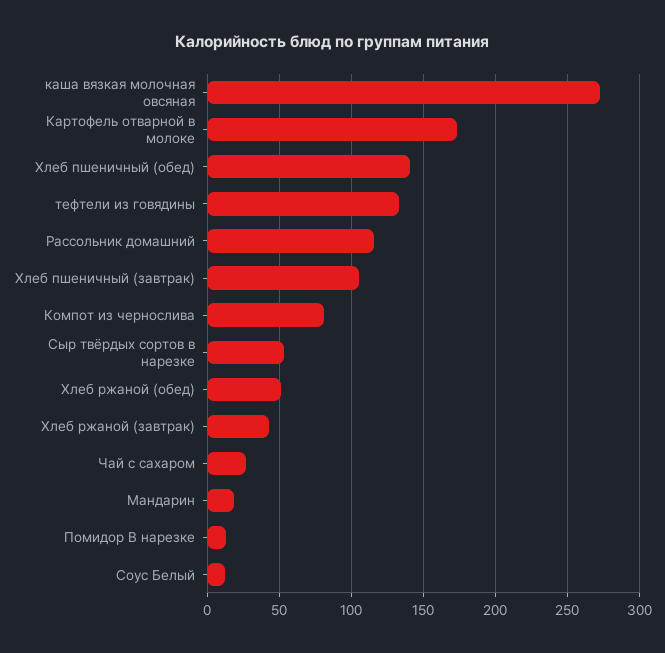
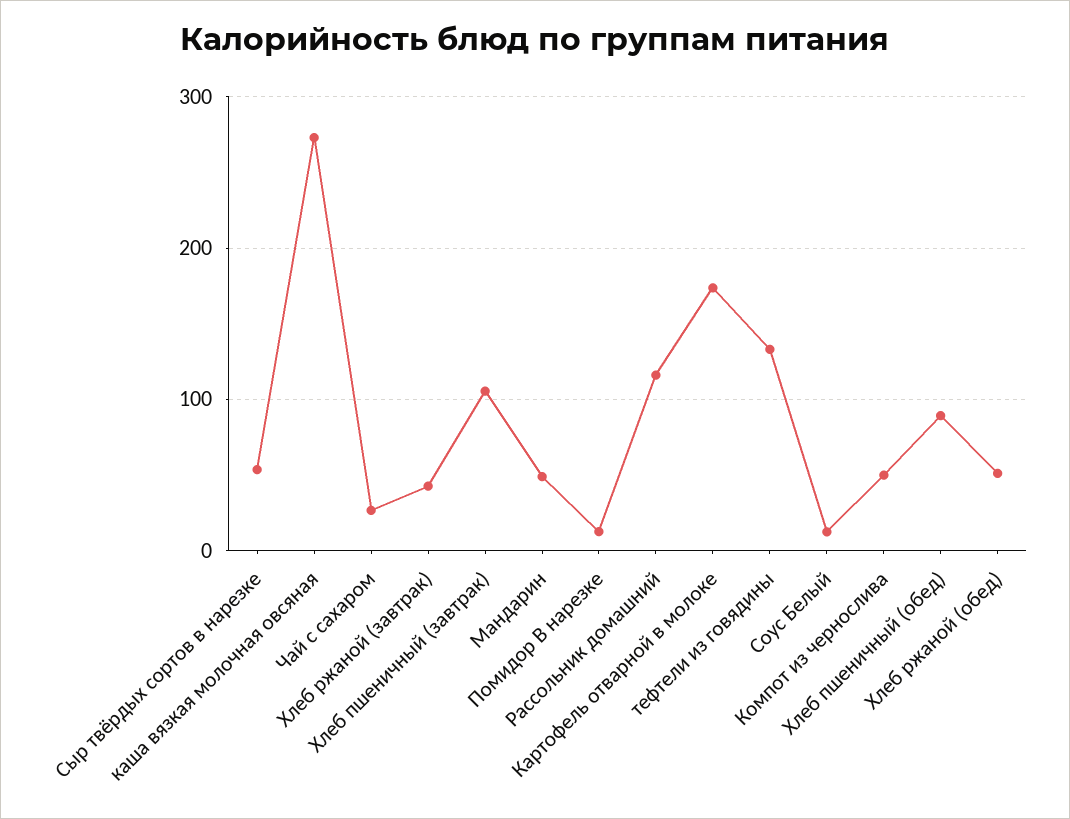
  {
    "каша вязкая молочная овсяная": 275,
    "Картофель отварной в молоке": 175,
-   "Хлеб пшеничный (обед)": 140,
+   "Хлеб пшеничный (обед)": 90,
    "тефтели из говядины": 135,
    "Рассольник домашний": 115,
    "Хлеб пшеничный (завтрак)": 105,
-   "Компот из чернослива": 80,
+   "Компот из чернослива": 50,
    "Сыр твёрдых сортов в нарезке": 55,
    "Хлеб ржаной (обед)": 50,
    "Хлеб ржаной (завтрак)": 45,
    "Чай с сахаром": 25,
-   "Мандарин": 20,
+   "Мандарин": 50,
    "Помидор В нарезке": 15,
    "Соус Белый": 15
  }

